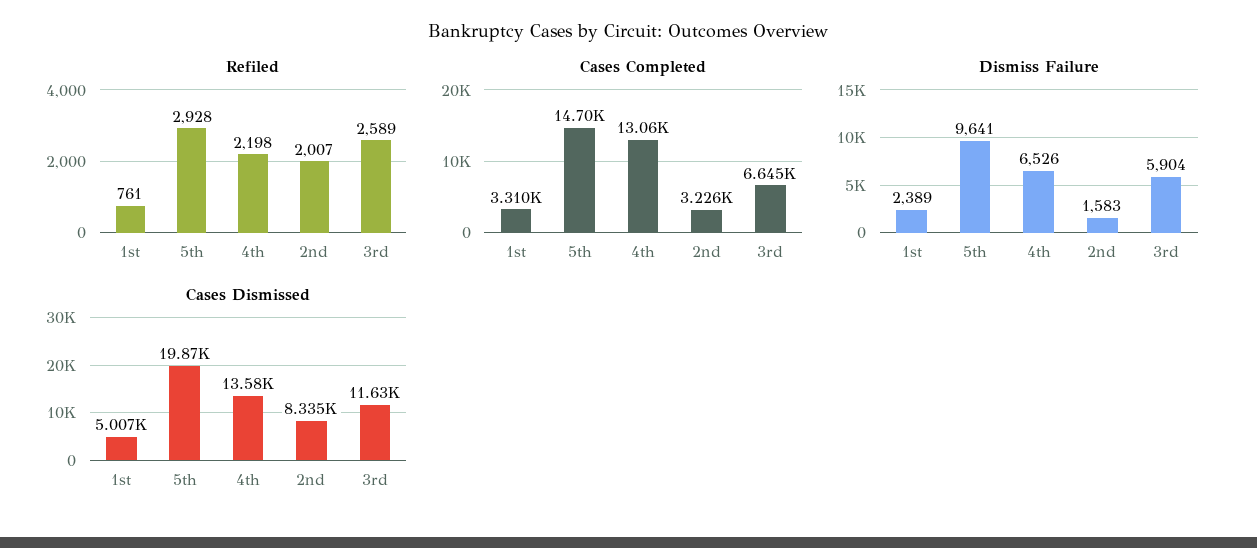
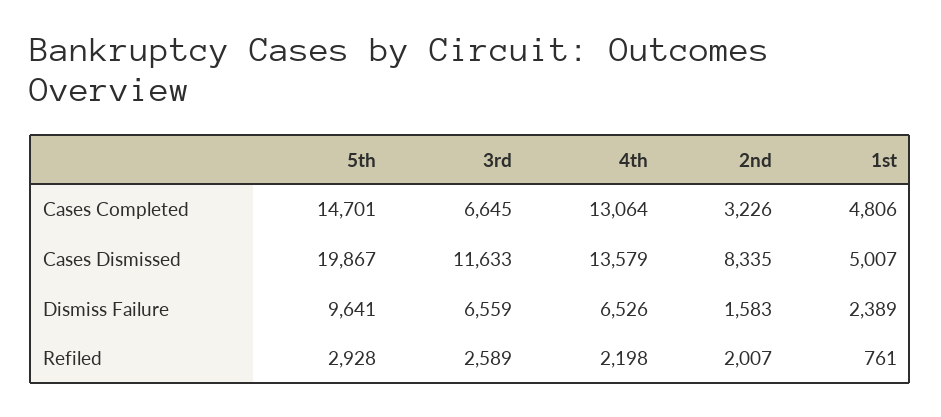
  {
    "Refiled": {
      "1st": 761,
      "5th": 2928,
      "4th": 2198,
      "2nd": 2007,
      "3rd": 2589
    },
    "Cases Completed": {
-     "1st": 3310,
+     "1st": 4806,
      "5th": 14701,
      "4th": 13064,
      "2nd": 3226,
      "3rd": 6645
    },
    "Dismiss Failure": {
      "1st": 2389,
      "5th": 9641,
      "4th": 6526,
      "2nd": 1583,
-     "3rd": 5904
+     "3rd": 6559
    },
    "Cases Dismissed": {
      "1st": 5007,
      "5th": 19867,
      "4th": 13579,
      "2nd": 8335,
      "3rd": 11633
    }
  }

